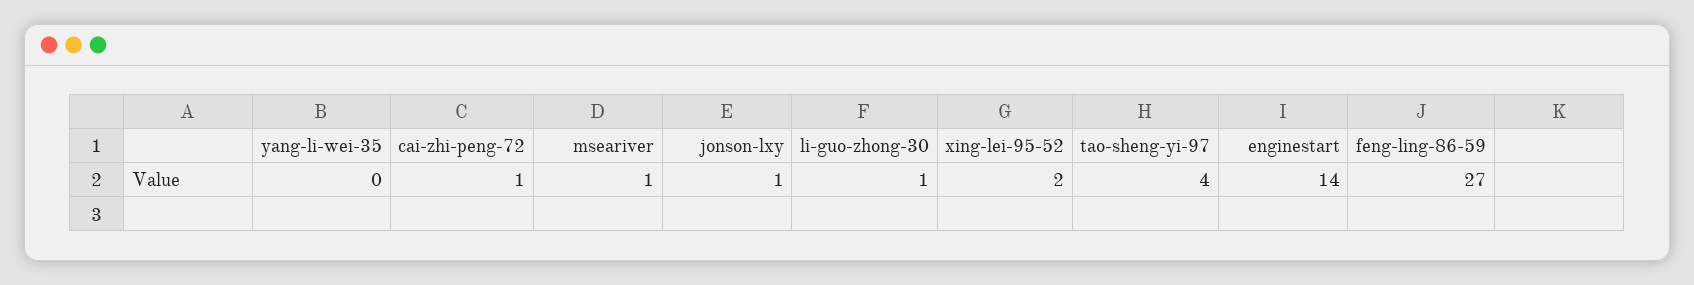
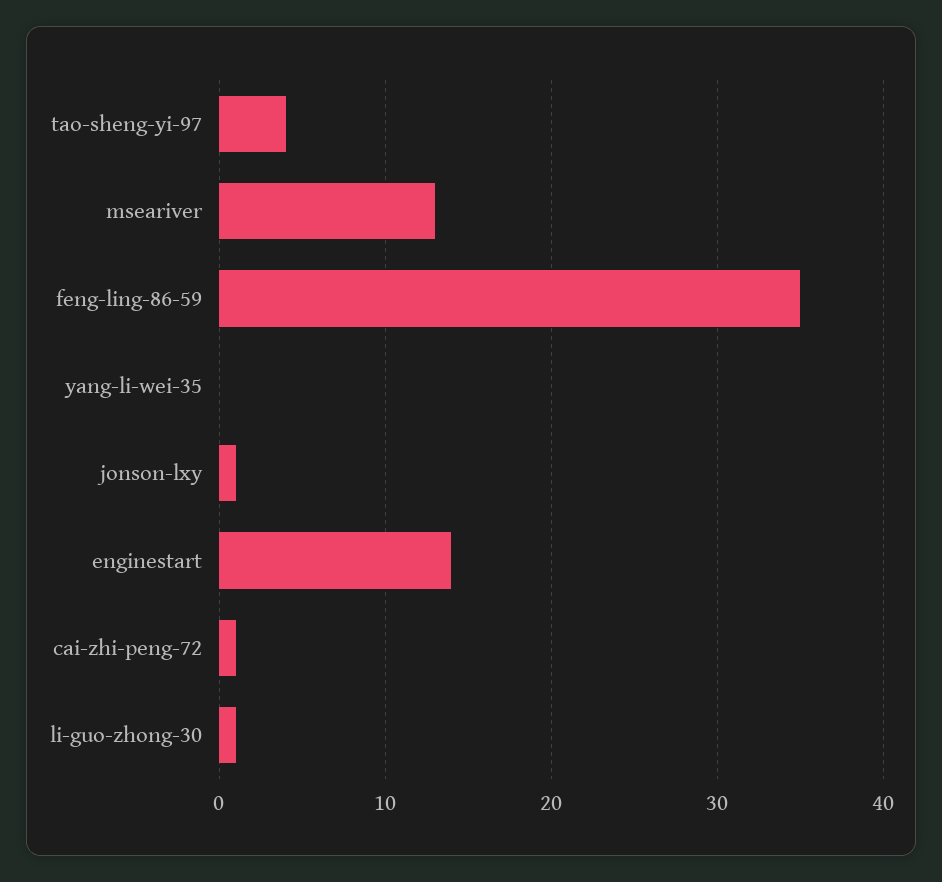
  {
    "yang-li-wei-35": 0,
    "cai-zhi-peng-72": 1,
-   "mseariver": 1,
+   "mseariver": 13,
    "jonson-lxy": 1,
    "li-guo-zhong-30": 1,
-   "xing-lei-95-52": 2,
    "tao-sheng-yi-97": 4,
    "enginestart": 14,
-   "feng-ling-86-59": 27
+   "feng-ling-86-59": 35
  }

